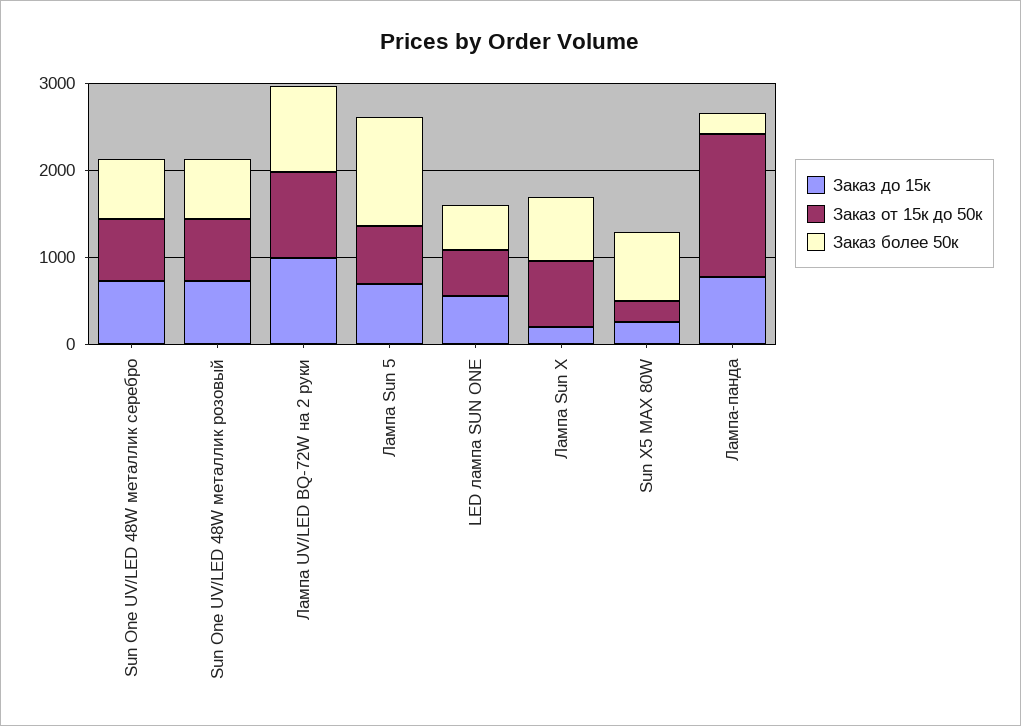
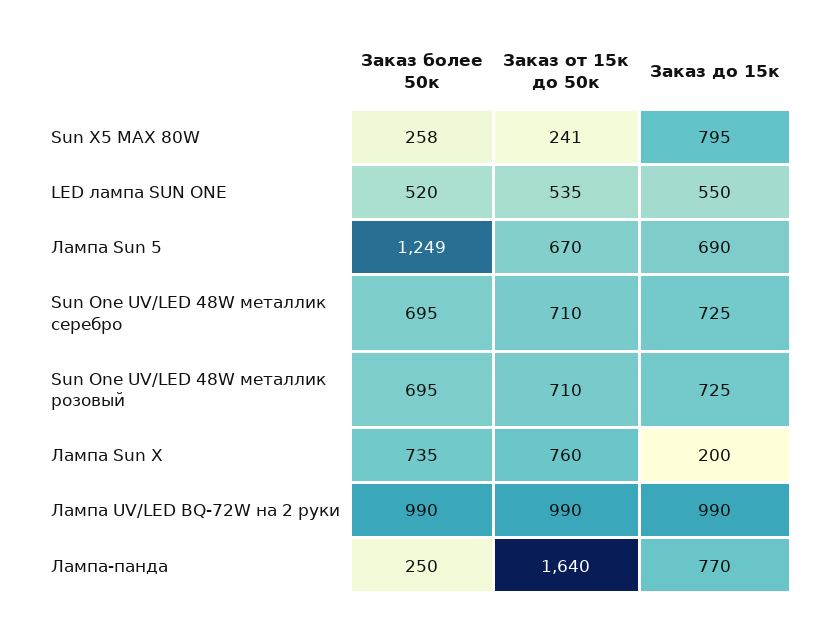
  {
    "Заказ до 15к": {
      "Sun One UV/LED 48W металлик серебро": 725,
      "Sun One UV/LED 48W металлик розовый": 725,
      "Лампа UV/LED BQ-72W на 2 руки": 990,
      "Лампа Sun 5": 690,
      "LED лампа SUN ONE": 550,
      "Лампа Sun X": 200,
-     "Sun X5 MAX 80W": 200,
+     "Sun X5 MAX 80W": 795,
      "Лампа-панда": 770
    },
    "Заказ от 15к до 50к": {
      "Sun One UV/LED 48W металлик серебро": 710,
      "Sun One UV/LED 48W металлик розовый": 710,
      "Лампа UV/LED BQ-72W на 2 руки": 990,
      "Лампа Sun 5": 670,
      "LED лампа SUN ONE": 535,
      "Лампа Sun X": 760,
      "Sun X5 MAX 80W": 241,
      "Лампа-панда": 1640
    },
    "Заказ более 50к": {
      "Sun One UV/LED 48W металлик серебро": 695,
      "Sun One UV/LED 48W металлик розовый": 695,
      "Лампа UV/LED BQ-72W на 2 руки": 990,
      "Лампа Sun 5": 1249,
      "LED лампа SUN ONE": 520,
      "Лампа Sun X": 735,
-     "Sun X5 MAX 80W": 800,
+     "Sun X5 MAX 80W": 258,
      "Лампа-панда": 250
    }
  }

